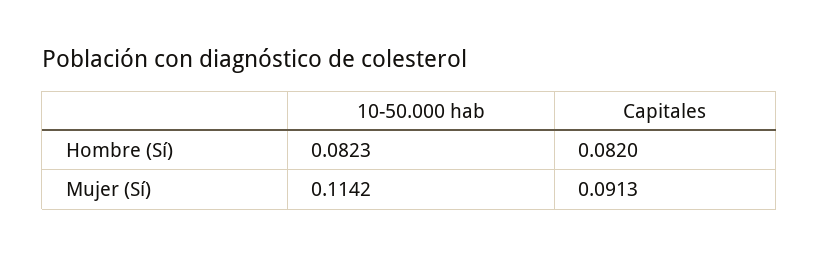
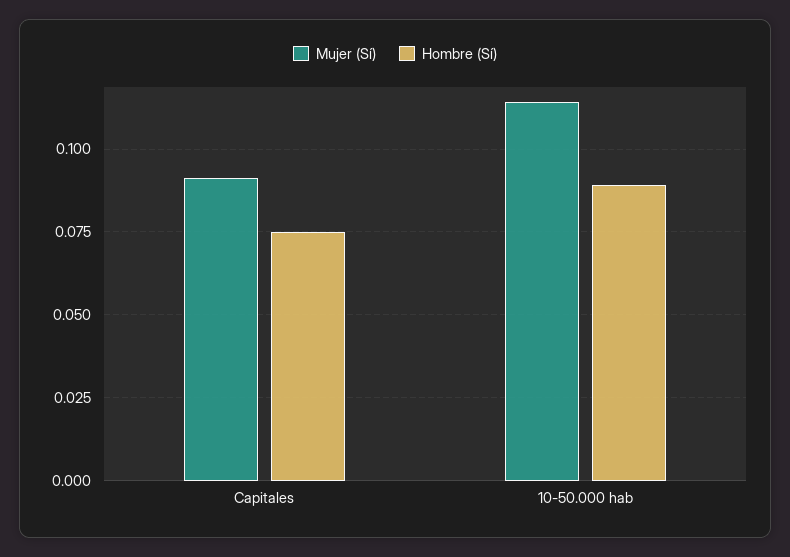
  {
    "Hombre (Sí)": {
-     "10-50.000 hab": 0.0823,
+     "10-50.000 hab": 0.09,
-     "Capitales": 0.082
+     "Capitales": 0.075
    },
    "Mujer (Sí)": {
      "10-50.000 hab": 0.1142,
      "Capitales": 0.0913
    }
  }

